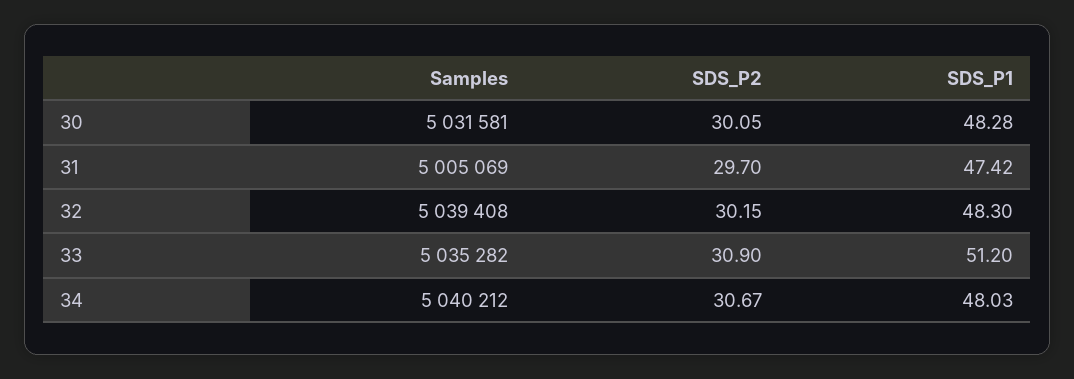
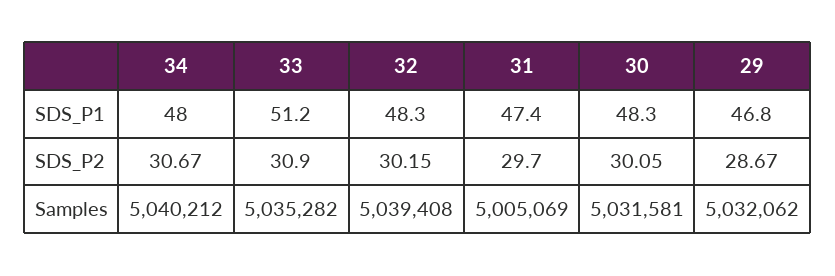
  {
    "Samples": {
      "30": 5031581,
      "31": 5005069,
      "32": 5039408,
      "33": 5035282,
-     "34": 5040212
+     "34": 5040212,
+     "29": 5032062
    },
    "SDS_P2": {
      "30": 30.05,
      "31": 29.7,
      "32": 30.15,
      "33": 30.9,
-     "34": 30.67
+     "34": 30.67,
+     "29": 28.67
    },
    "SDS_P1": {
      "30": 48.28,
      "31": 47.42,
      "32": 48.3,
      "33": 51.2,
-     "34": 48.03
+     "34": 48.03,
+     "29": 46.8
    }
  }

